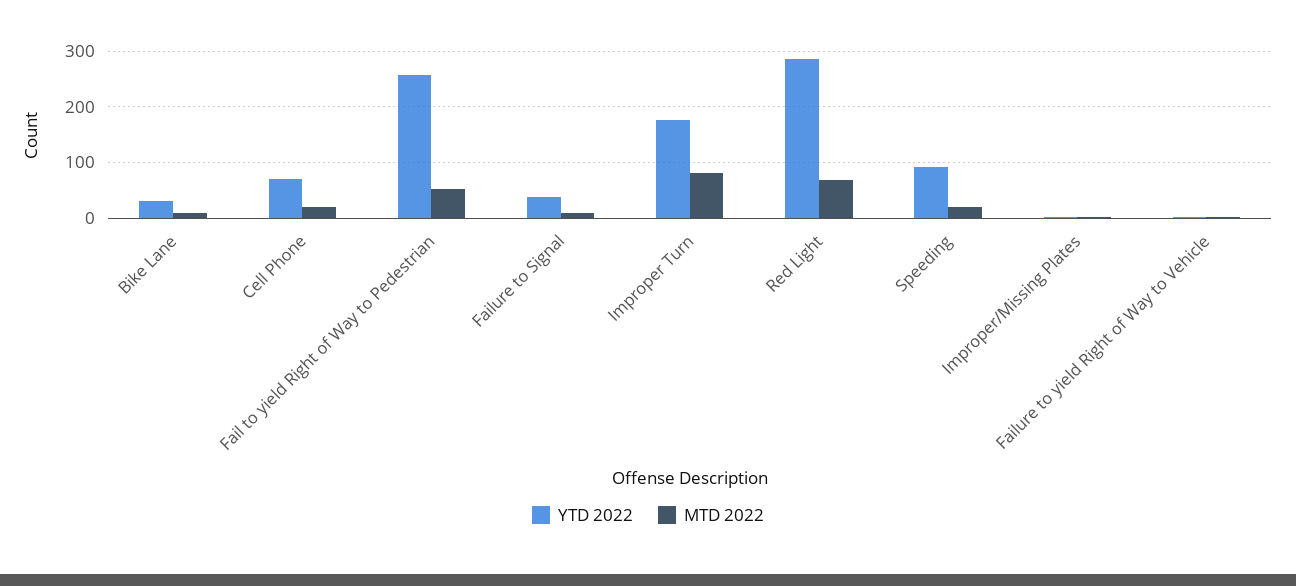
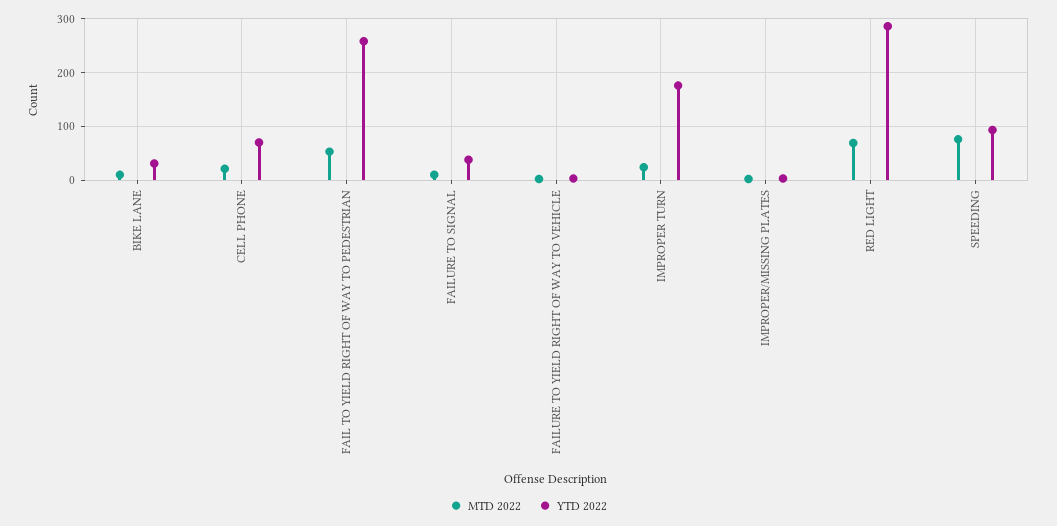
  {
    "YTD 2022": {
      "Bike Lane": 40,
      "Cell Phone": 80,
      "Fail to yield Right of Way to Pedestrian": 260,
      "Failure to Signal": 40,
      "Improper Turn": 180,
      "Red Light": 280,
      "Speeding": 100,
      "Improper/Missing Plates": 0,
      "Failure to yield Right of Way to Vehicle": 0
    },
    "MTD 2022": {
      "Bike Lane": 20,
      "Cell Phone": 20,
      "Fail to yield Right of Way to Pedestrian": 60,
      "Failure to Signal": 20,
-     "Improper Turn": 80,
+     "Improper Turn": 20,
      "Red Light": 60,
-     "Speeding": 20,
+     "Speeding": 80,
      "Improper/Missing Plates": 0,
      "Failure to yield Right of Way to Vehicle": 0
    }
  }

